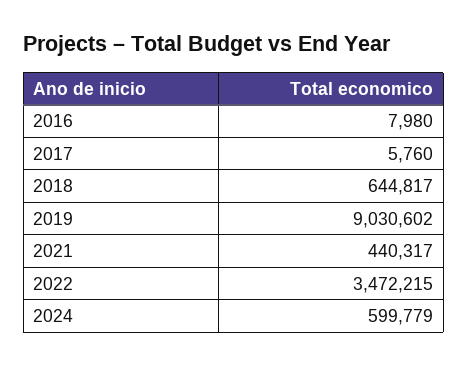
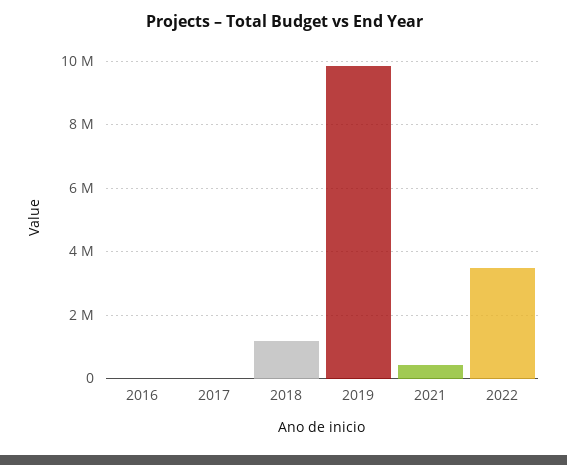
  {
    "2016": 7980,
    "2017": 5760,
-   "2018": 644817,
+   "2018": 1200000,
-   "2019": 9030602,
+   "2019": 9800000,
    "2021": 440317,
-   "2022": 3472215,
+   "2022": 3472215
-   "2024": 599779
  }

